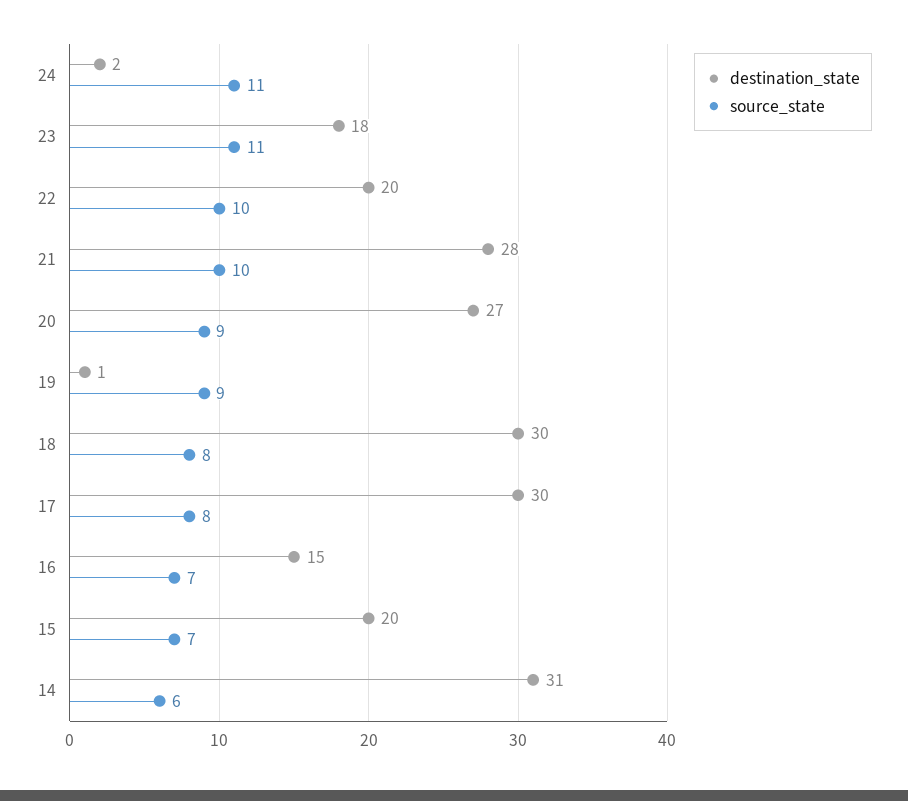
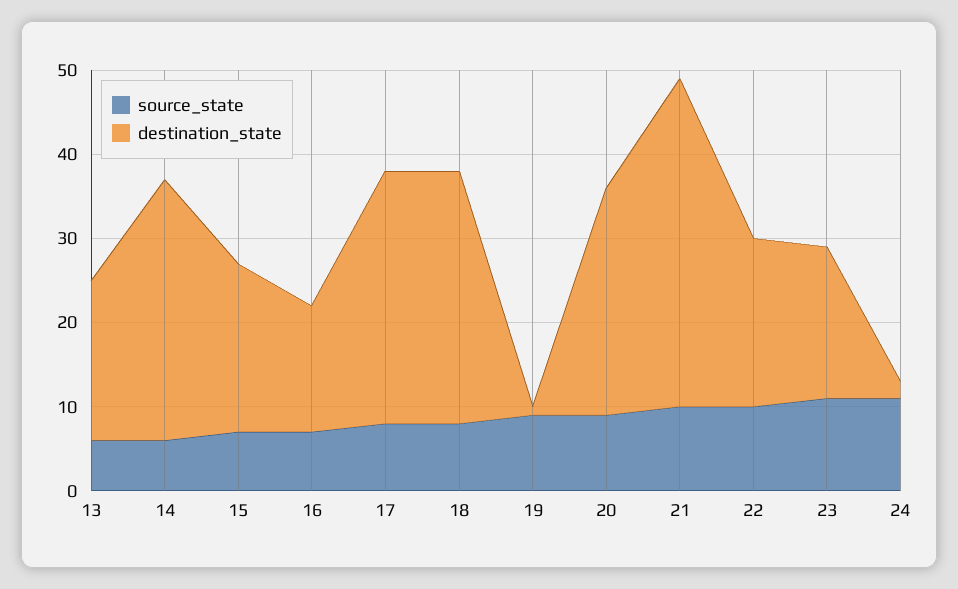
  {
    "destination_state": {
      "24": 2,
      "23": 18,
      "22": 20,
-     "21": 28,
+     "21": 39,
      "20": 27,
      "19": 1,
      "18": 30,
      "17": 30,
      "16": 15,
      "15": 20,
-     "14": 31
+     "14": 31,
+     "13": 19
    },
    "source_state": {
      "24": 11,
      "23": 11,
      "22": 10,
      "21": 10,
      "20": 9,
      "19": 9,
      "18": 8,
      "17": 8,
      "16": 7,
      "15": 7,
-     "14": 6
+     "14": 6,
+     "13": 6
    }
  }

